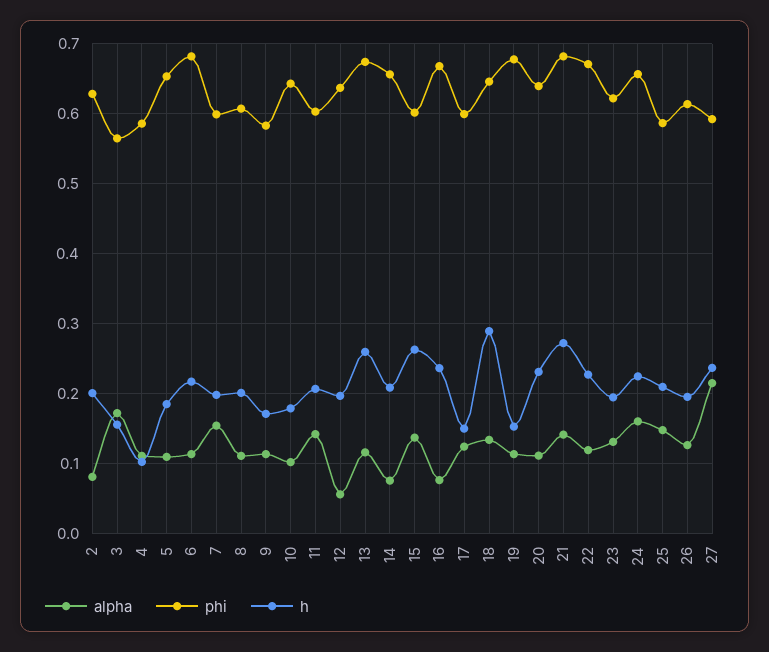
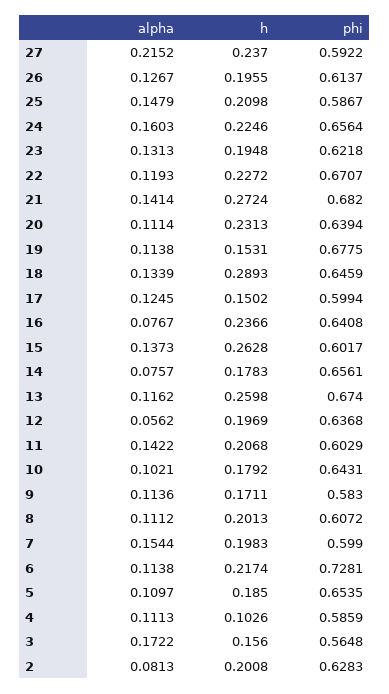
  {
    "alpha": {
      "2": 0.0813,
      "3": 0.1722,
      "4": 0.1113,
      "5": 0.1097,
      "6": 0.1138,
      "7": 0.1544,
      "8": 0.1112,
      "9": 0.1136,
      "10": 0.1021,
      "11": 0.1422,
      "12": 0.0562,
      "13": 0.1162,
      "14": 0.0757,
      "15": 0.1373,
      "16": 0.0767,
      "17": 0.1245,
      "18": 0.1339,
      "19": 0.1138,
      "20": 0.1114,
      "21": 0.1414,
      "22": 0.1193,
      "23": 0.1313,
      "24": 0.1603,
      "25": 0.1479,
      "26": 0.1267,
      "27": 0.2152
    },
    "phi": {
      "2": 0.6283,
      "3": 0.5648,
      "4": 0.5859,
      "5": 0.6535,
-     "6": 0.68,
+     "6": 0.7281,
      "7": 0.599,
      "8": 0.6072,
      "9": 0.583,
      "10": 0.6431,
      "11": 0.6029,
      "12": 0.6368,
      "13": 0.674,
      "14": 0.6561,
      "15": 0.6017,
-     "16": 0.67,
+     "16": 0.6408,
      "17": 0.5994,
      "18": 0.6459,
      "19": 0.6775,
      "20": 0.6394,
      "21": 0.682,
      "22": 0.6707,
      "23": 0.6218,
      "24": 0.6564,
      "25": 0.5867,
      "26": 0.6137,
      "27": 0.5922
    },
    "h": {
      "2": 0.2008,
      "3": 0.156,
      "4": 0.1026,
      "5": 0.185,
      "6": 0.2174,
      "7": 0.1983,
      "8": 0.2013,
      "9": 0.1711,
      "10": 0.1792,
      "11": 0.2068,
      "12": 0.1969,
      "13": 0.2598,
-     "14": 0.21,
+     "14": 0.1783,
      "15": 0.2628,
      "16": 0.2366,
      "17": 0.1502,
      "18": 0.2893,
      "19": 0.1531,
      "20": 0.2313,
      "21": 0.2724,
      "22": 0.2272,
      "23": 0.1948,
      "24": 0.2246,
      "25": 0.2098,
      "26": 0.1955,
      "27": 0.237
    }
  }

